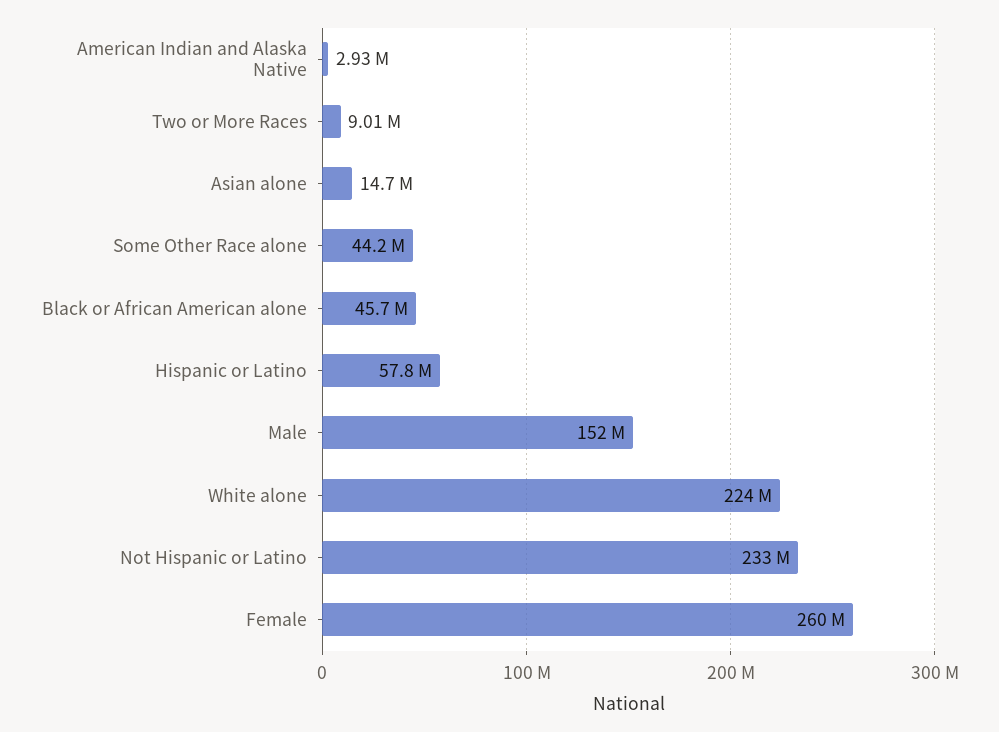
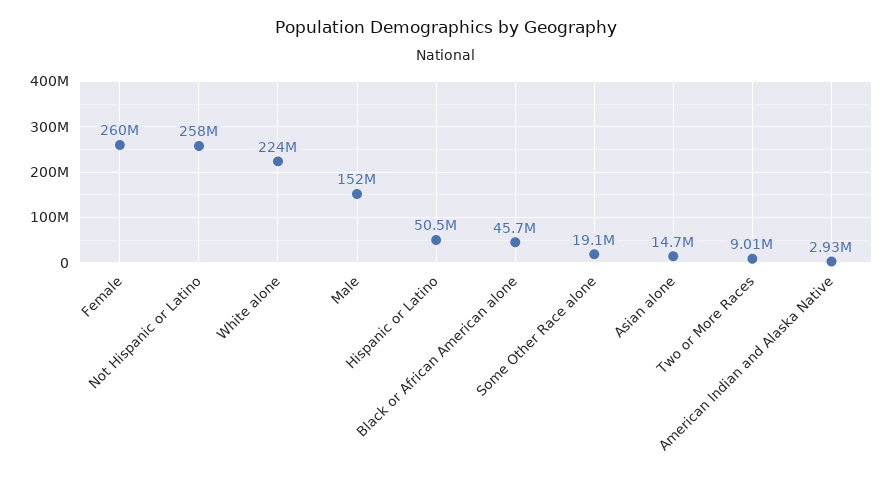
  {
    "American Indian and Alaska Native": 2930000,
    "Two or More Races": 9010000,
    "Asian alone": 14700000,
-   "Some Other Race alone": 44200000,
+   "Some Other Race alone": 19100000,
    "Black or African American alone": 45700000,
-   "Hispanic or Latino": 57800000,
+   "Hispanic or Latino": 50500000,
    "Male": 152000000,
    "White alone": 224000000,
-   "Not Hispanic or Latino": 233000000,
+   "Not Hispanic or Latino": 258000000,
    "Female": 260000000
  }

